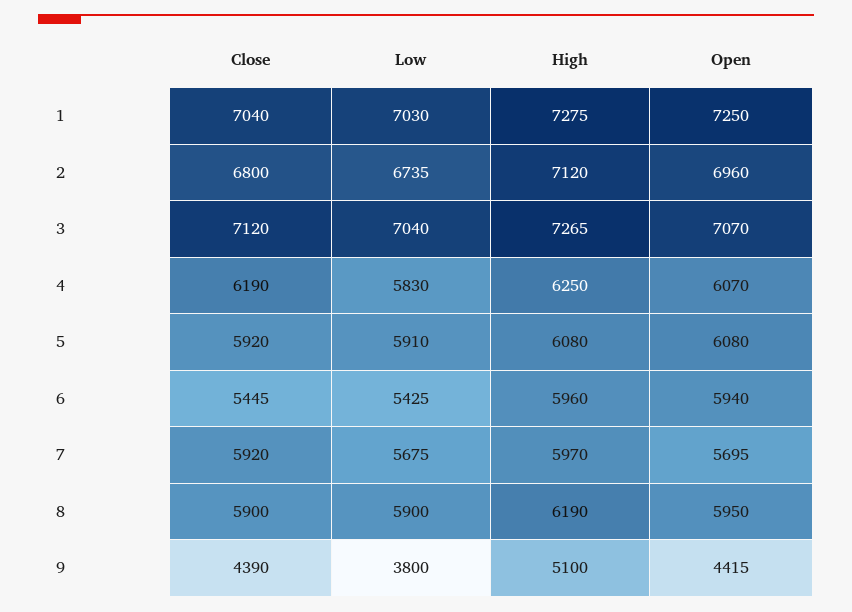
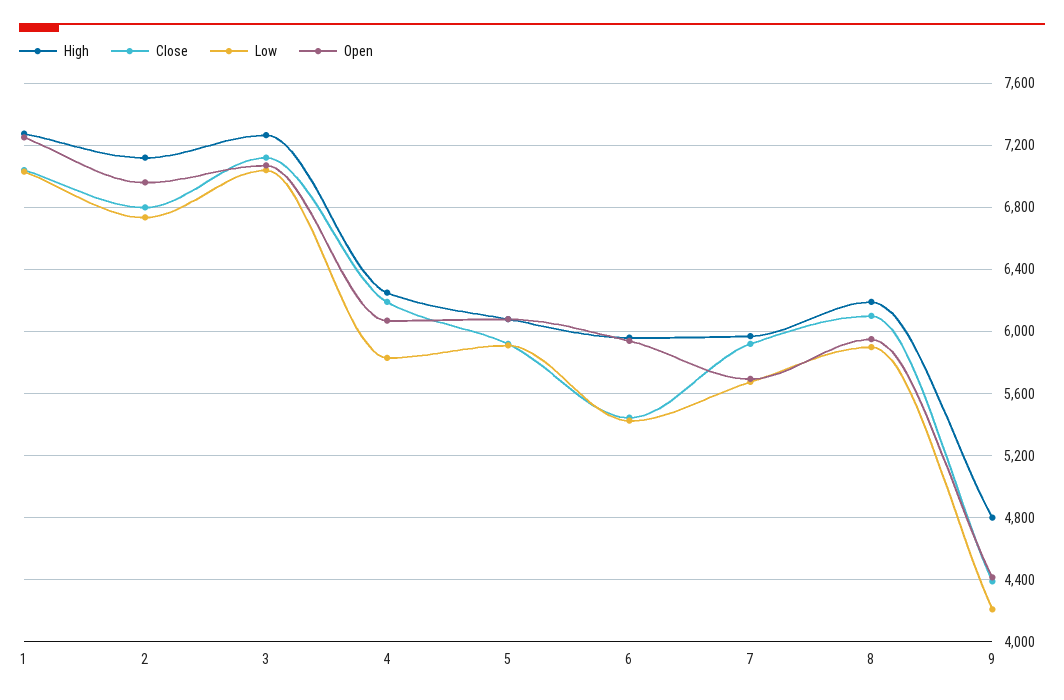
  {
    "Close": {
      "1": 7040,
      "2": 6800,
      "3": 7120,
      "4": 6190,
      "5": 5920,
      "6": 5445,
      "7": 5920,
-     "8": 5900,
+     "8": 6100,
      "9": 4390
    },
    "Low": {
      "1": 7030,
      "2": 6735,
      "3": 7040,
      "4": 5830,
      "5": 5910,
      "6": 5425,
      "7": 5675,
      "8": 5900,
-     "9": 3800
+     "9": 4200
    },
    "High": {
      "1": 7275,
      "2": 7120,
      "3": 7265,
      "4": 6250,
      "5": 6080,
      "6": 5960,
      "7": 5970,
      "8": 6190,
-     "9": 5100
+     "9": 4800
    },
    "Open": {
      "1": 7250,
      "2": 6960,
      "3": 7070,
      "4": 6070,
      "5": 6080,
      "6": 5940,
      "7": 5695,
      "8": 5950,
      "9": 4415
    }
  }

